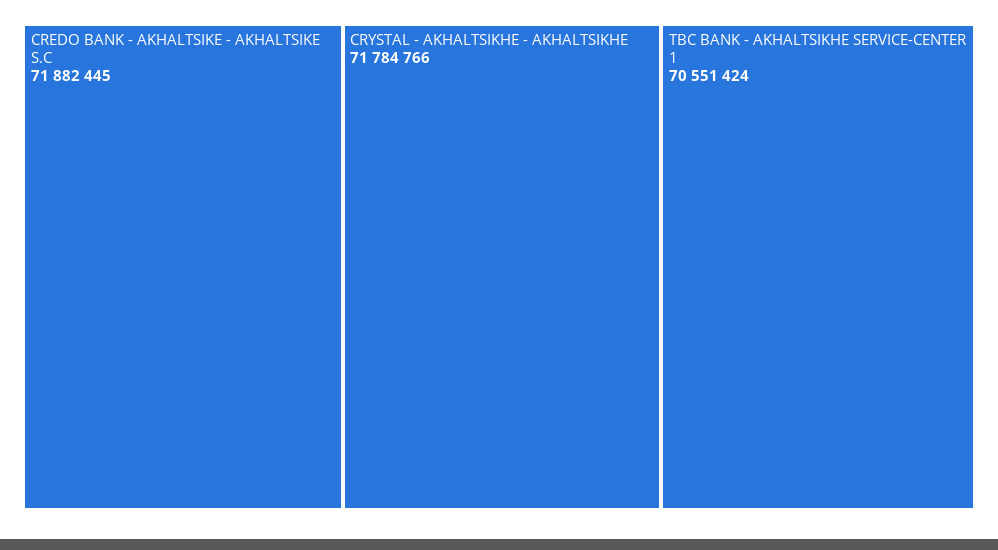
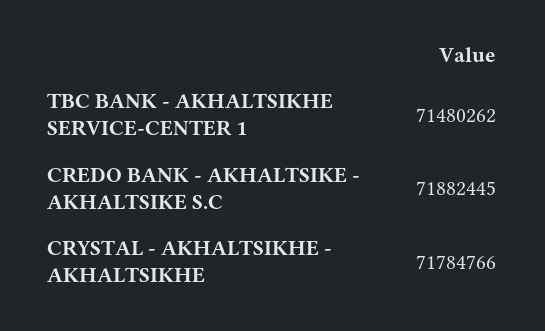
  {
    "CREDO BANK - AKHALTSIKE - AKHALTSIKE S.C": 71882445,
    "CRYSTAL - AKHALTSIKHE - AKHALTSIKHE": 71784766,
-   "TBC BANK - AKHALTSIKHE SERVICE-CENTER 1": 70551424
+   "TBC BANK - AKHALTSIKHE SERVICE-CENTER 1": 71480262
  }

